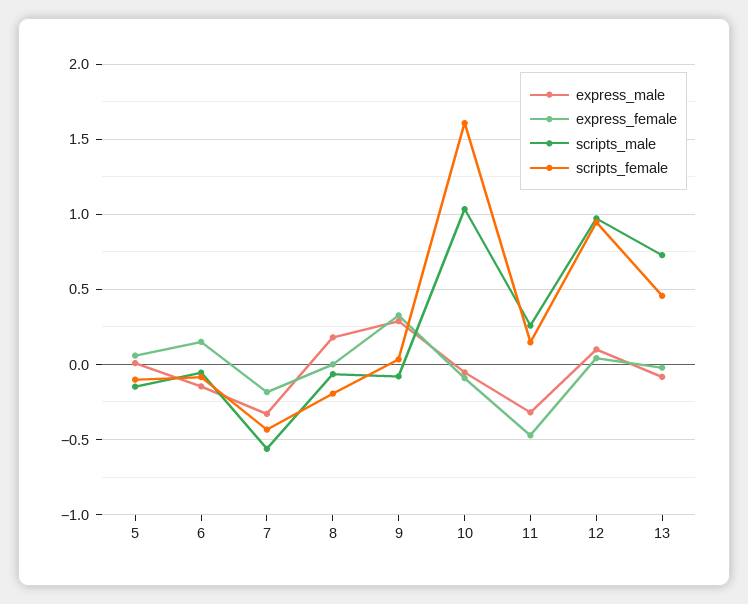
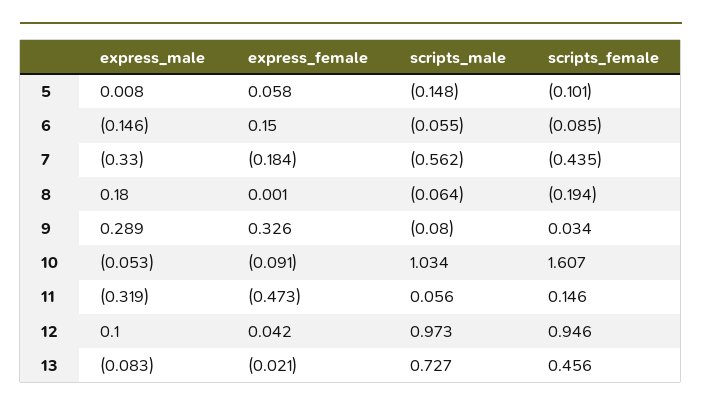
  {
    "express_male": {
      "5": 0.008,
      "6": -0.146,
      "7": -0.33,
      "8": 0.18,
      "9": 0.289,
      "10": -0.053,
      "11": -0.319,
      "12": 0.1,
      "13": -0.083
    },
    "express_female": {
      "5": 0.058,
      "6": 0.15,
      "7": -0.184,
      "8": 0.001,
      "9": 0.326,
      "10": -0.091,
      "11": -0.473,
      "12": 0.042,
      "13": -0.021
    },
    "scripts_male": {
      "5": -0.148,
      "6": -0.055,
      "7": -0.562,
      "8": -0.064,
      "9": -0.08,
      "10": 1.034,
-     "11": 0.25,
+     "11": 0.056,
      "12": 0.973,
      "13": 0.727
    },
    "scripts_female": {
      "5": -0.101,
      "6": -0.085,
      "7": -0.435,
      "8": -0.194,
      "9": 0.034,
      "10": 1.607,
      "11": 0.146,
      "12": 0.946,
      "13": 0.456
    }
  }

